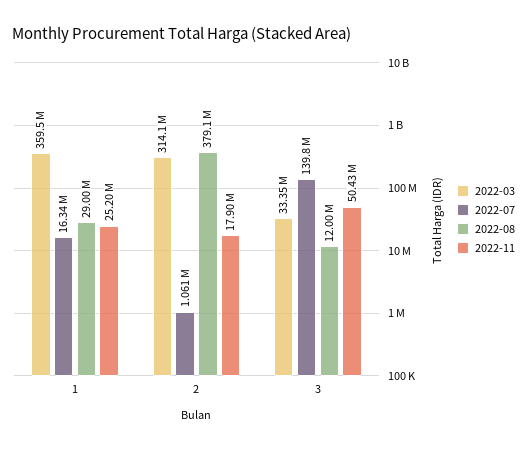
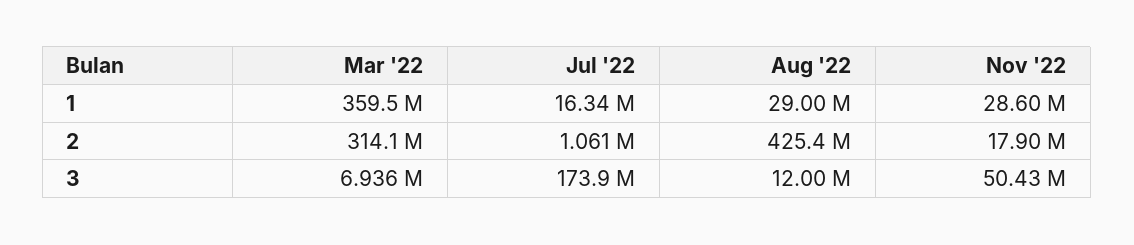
  {
    "2022-03": {
      "1": 359500000,
      "2": 314100000,
-     "3": 33350000
+     "3": 6936000
    },
    "2022-07": {
      "1": 16340000,
      "2": 1061000,
-     "3": 139800000
+     "3": 173900000
    },
    "2022-08": {
      "1": 29000000,
-     "2": 379100000,
+     "2": 425400000,
      "3": 12000000
    },
    "2022-11": {
-     "1": 25200000,
+     "1": 28600000,
      "2": 17900000,
      "3": 50430000
    }
  }

